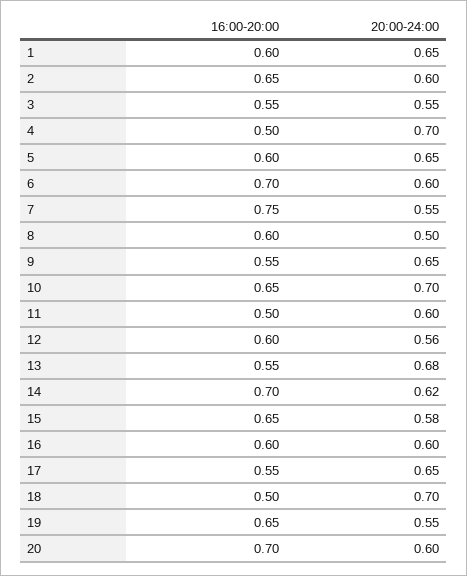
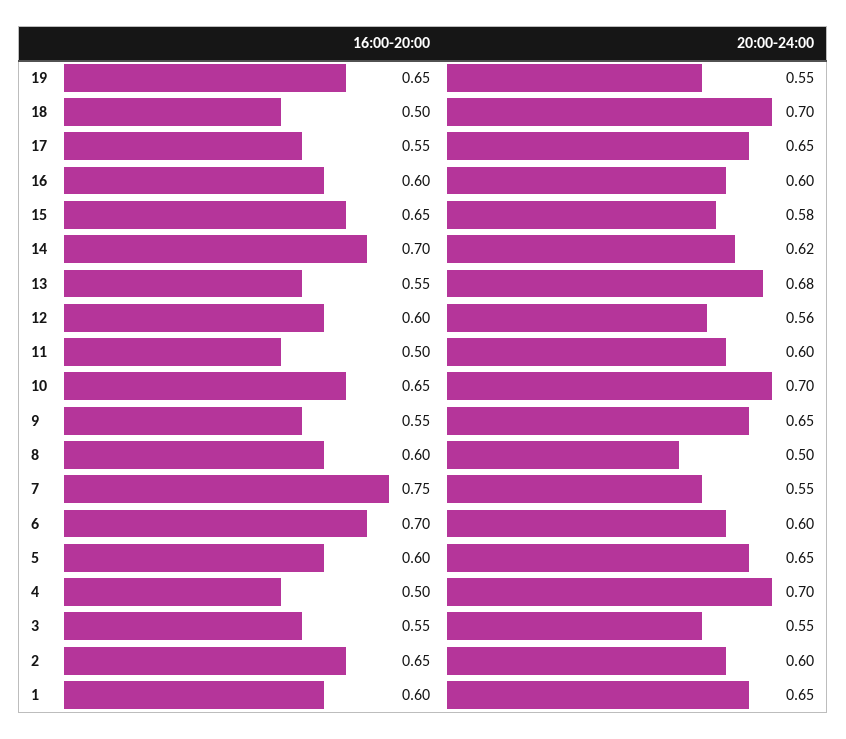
  {
    "16:00-20:00": {
      "1": 0.6,
      "2": 0.65,
      "3": 0.55,
      "4": 0.5,
      "5": 0.6,
      "6": 0.7,
      "7": 0.75,
      "8": 0.6,
      "9": 0.55,
      "10": 0.65,
      "11": 0.5,
      "12": 0.6,
      "13": 0.55,
      "14": 0.7,
      "15": 0.65,
      "16": 0.6,
      "17": 0.55,
      "18": 0.5,
-     "19": 0.65,
+     "19": 0.65
-     "20": 0.7
    },
    "20:00-24:00": {
      "1": 0.65,
      "2": 0.6,
      "3": 0.55,
      "4": 0.7,
      "5": 0.65,
      "6": 0.6,
      "7": 0.55,
      "8": 0.5,
      "9": 0.65,
      "10": 0.7,
      "11": 0.6,
      "12": 0.56,
      "13": 0.68,
      "14": 0.62,
      "15": 0.58,
      "16": 0.6,
      "17": 0.65,
      "18": 0.7,
-     "19": 0.55,
+     "19": 0.55
-     "20": 0.6
    }
  }

